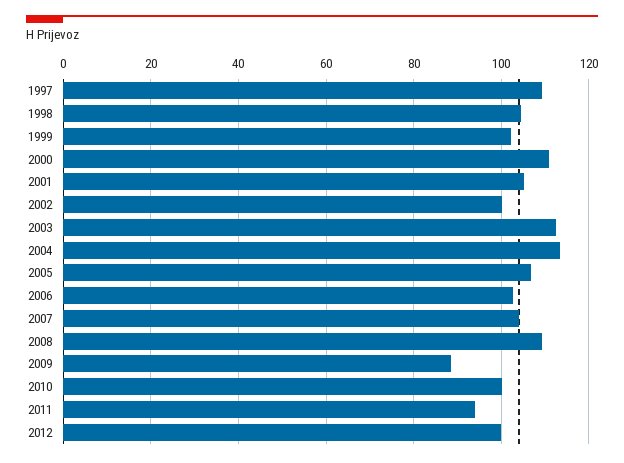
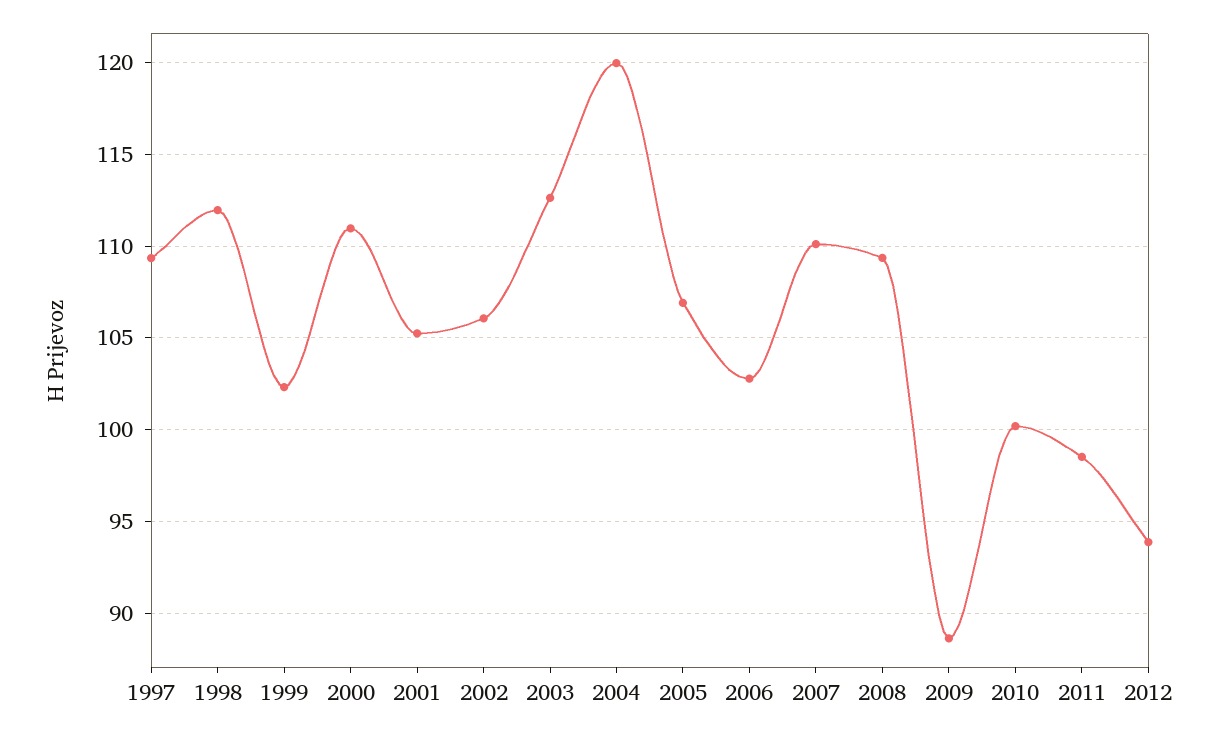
  {
    "1997": 109.5,
-   "1998": 104,
+   "1998": 112,
    "1999": 102.5,
    "2000": 111,
    "2001": 105.5,
-   "2002": 100,
+   "2002": 106,
    "2003": 112.5,
-   "2004": 114,
+   "2004": 120,
    "2005": 107,
    "2006": 103,
-   "2007": 104,
+   "2007": 110,
    "2008": 109.5,
    "2009": 88.5,
    "2010": 100,
-   "2011": 94,
+   "2011": 98.5,
-   "2012": 100
+   "2012": 94
  }

